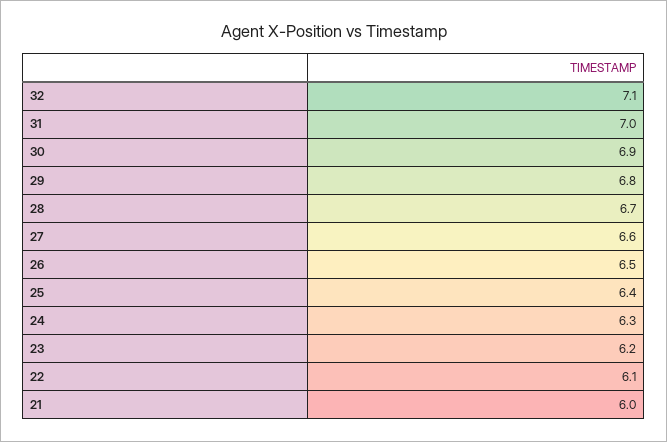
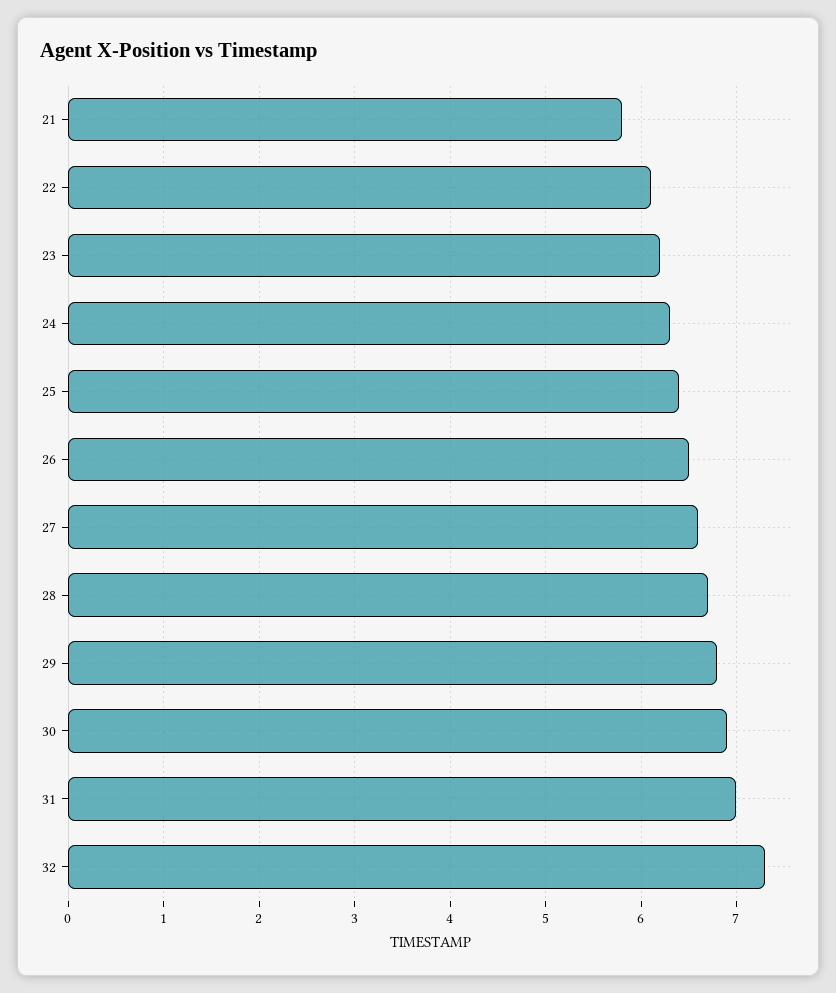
  {
-   "32": 7.1,
+   "32": 7.3,
    "31": 7,
    "30": 6.9,
    "29": 6.8,
    "28": 6.7,
    "27": 6.6,
    "26": 6.5,
    "25": 6.4,
    "24": 6.3,
    "23": 6.2,
    "22": 6.1,
-   "21": 6
+   "21": 5.8
  }

